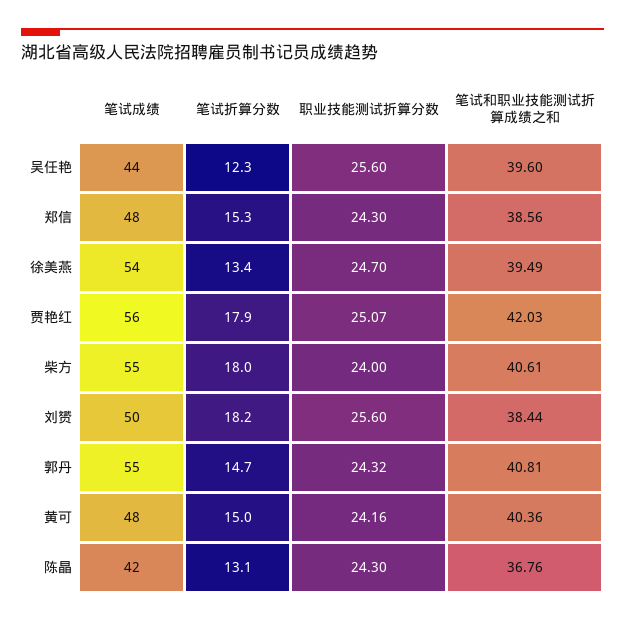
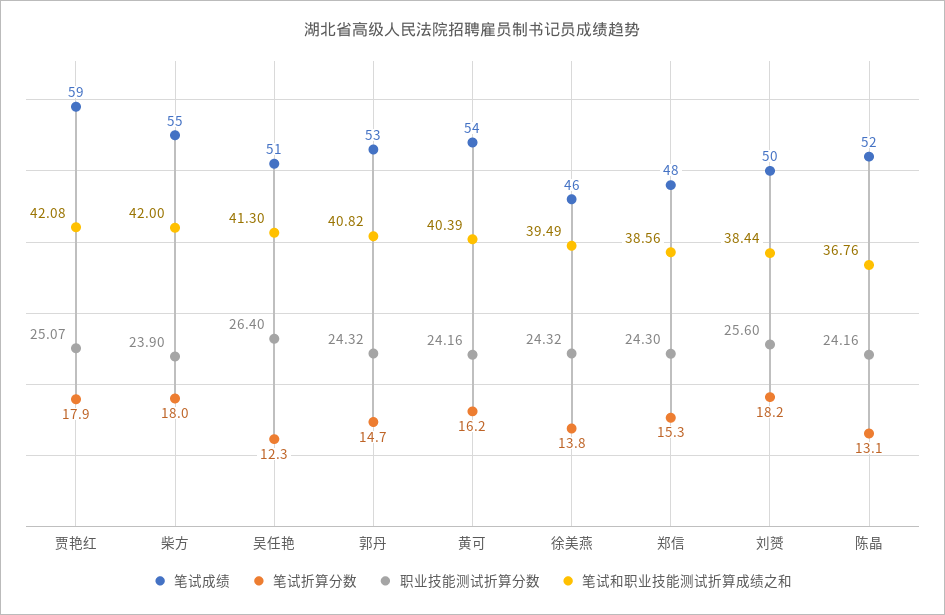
  {
    "笔试成绩": {
-     "吴任艳": 44,
+     "吴任艳": 51,
      "郑信": 48,
-     "徐美燕": 54,
+     "徐美燕": 46,
-     "贾艳红": 56,
+     "贾艳红": 59,
      "柴方": 55,
      "刘赟": 50,
-     "郭丹": 55,
+     "郭丹": 53,
-     "黄可": 48,
+     "黄可": 54,
-     "陈晶": 42
+     "陈晶": 52
    },
    "笔试折算分数": {
      "吴任艳": 12.3,
      "郑信": 15.3,
-     "徐美燕": 13.4,
+     "徐美燕": 13.8,
      "贾艳红": 17.9,
      "柴方": 18,
      "刘赟": 18.2,
      "郭丹": 14.7,
-     "黄可": 15,
+     "黄可": 16.2,
      "陈晶": 13.1
    },
    "职业技能测试折算分数": {
-     "吴任艳": 25.6,
+     "吴任艳": 26.4,
      "郑信": 24.3,
-     "徐美燕": 24.7,
+     "徐美燕": 24.32,
      "贾艳红": 25.07,
-     "柴方": 24,
+     "柴方": 23.9,
      "刘赟": 25.6,
      "郭丹": 24.32,
      "黄可": 24.16,
-     "陈晶": 24.3
+     "陈晶": 24.16
    },
    "笔试和职业技能测试折算成绩之和": {
-     "吴任艳": 39.6,
+     "吴任艳": 41.3,
      "郑信": 38.56,
      "徐美燕": 39.49,
-     "贾艳红": 42.03,
+     "贾艳红": 42.08,
-     "柴方": 40.61,
+     "柴方": 42,
      "刘赟": 38.44,
-     "郭丹": 40.81,
+     "郭丹": 40.82,
-     "黄可": 40.36,
+     "黄可": 40.39,
      "陈晶": 36.76
    }
  }

